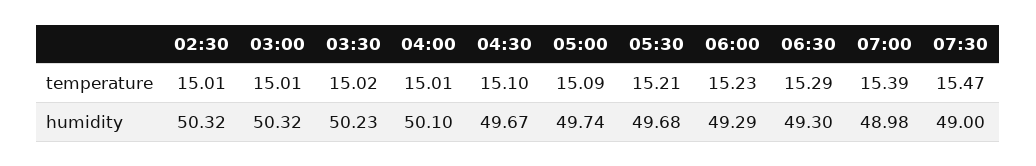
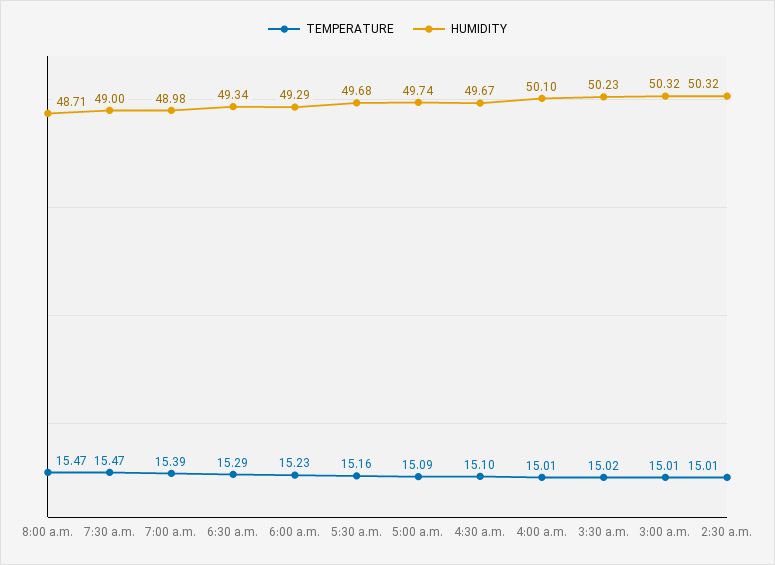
  {
    "temperature": {
      "02:30": 15.01,
      "03:00": 15.01,
      "03:30": 15.02,
      "04:00": 15.01,
      "04:30": 15.1,
      "05:00": 15.09,
-     "05:30": 15.21,
+     "05:30": 15.16,
      "06:00": 15.23,
      "06:30": 15.29,
      "07:00": 15.39,
-     "07:30": 15.47
+     "07:30": 15.47,
+     "8:00 a.m.": 15.47
    },
    "humidity": {
      "02:30": 50.32,
      "03:00": 50.32,
      "03:30": 50.23,
      "04:00": 50.1,
      "04:30": 49.67,
      "05:00": 49.74,
      "05:30": 49.68,
      "06:00": 49.29,
-     "06:30": 49.3,
+     "06:30": 49.34,
      "07:00": 48.98,
-     "07:30": 49
+     "07:30": 49,
+     "8:00 a.m.": 48.71
    }
  }

